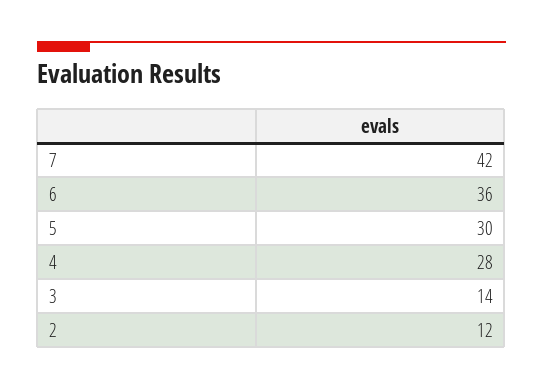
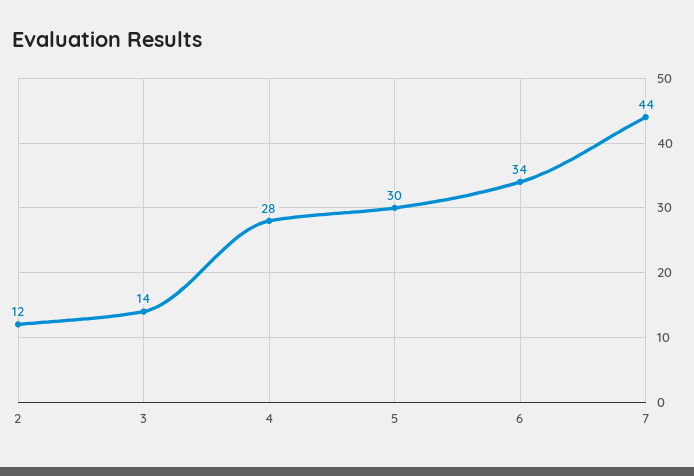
  {
-   "7": 42,
+   "7": 44,
-   "6": 36,
+   "6": 34,
    "5": 30,
    "4": 28,
    "3": 14,
    "2": 12
  }

